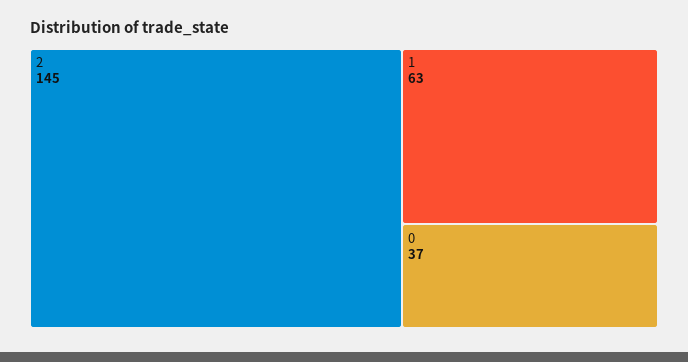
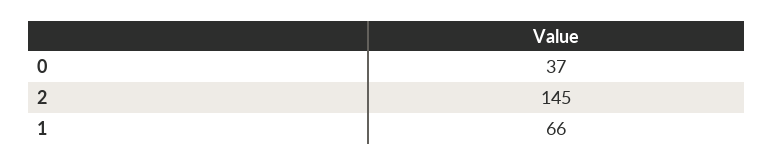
  {
    "2": 145,
-   "1": 63,
+   "1": 66,
    "0": 37
  }

